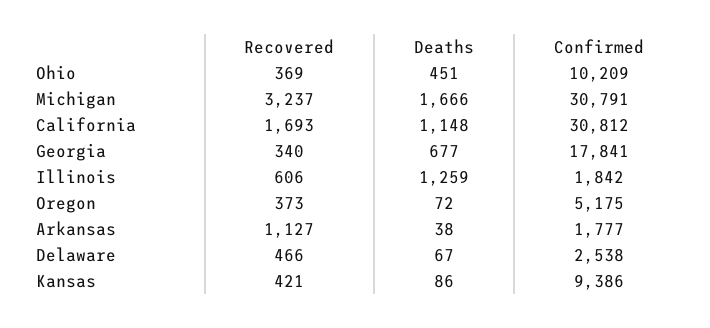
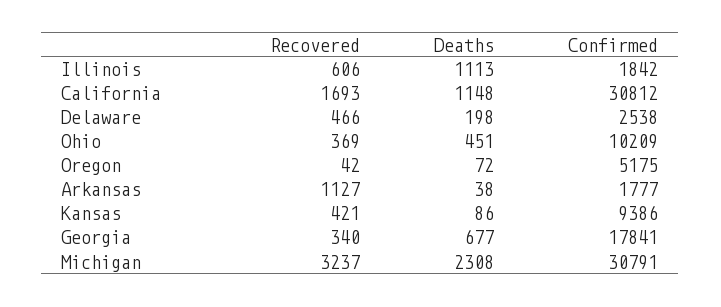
  {
    "Recovered": {
      "Ohio": 369,
      "Michigan": 3237,
      "California": 1693,
      "Georgia": 340,
      "Illinois": 606,
-     "Oregon": 373,
+     "Oregon": 42,
      "Arkansas": 1127,
      "Delaware": 466,
      "Kansas": 421
    },
    "Deaths": {
      "Ohio": 451,
-     "Michigan": 1666,
+     "Michigan": 2308,
      "California": 1148,
      "Georgia": 677,
-     "Illinois": 1259,
+     "Illinois": 1113,
      "Oregon": 72,
      "Arkansas": 38,
-     "Delaware": 67,
+     "Delaware": 198,
      "Kansas": 86
    },
    "Confirmed": {
      "Ohio": 10209,
      "Michigan": 30791,
      "California": 30812,
      "Georgia": 17841,
      "Illinois": 1842,
      "Oregon": 5175,
      "Arkansas": 1777,
      "Delaware": 2538,
      "Kansas": 9386
    }
  }

